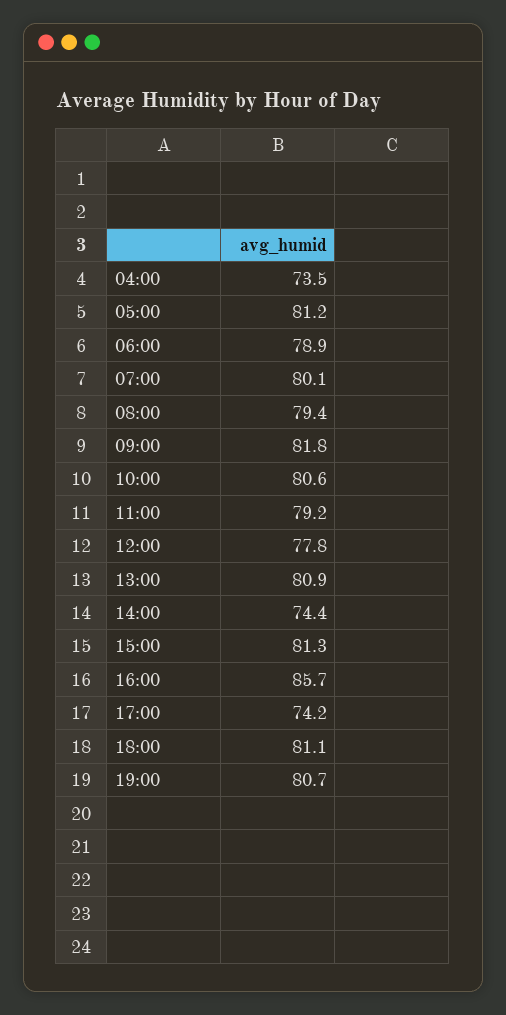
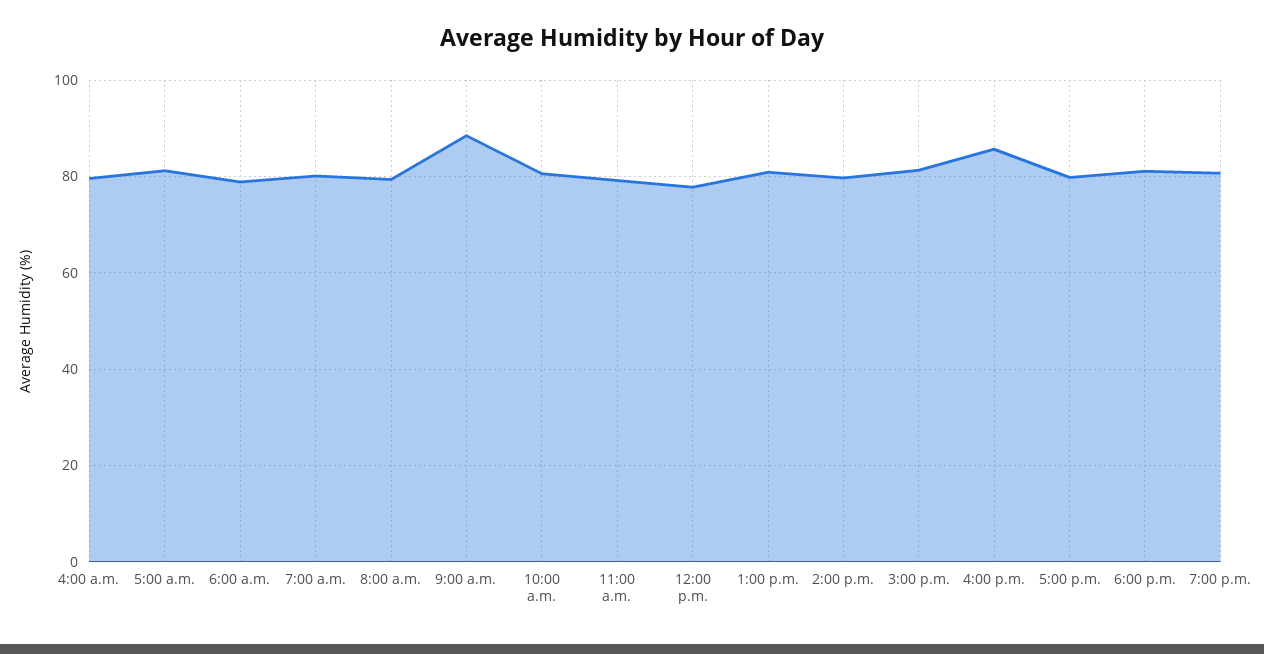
  {
-   "04:00": 73.5,
+   "04:00": 80,
    "05:00": 81.2,
    "06:00": 78.9,
    "07:00": 80.1,
    "08:00": 79.4,
-   "09:00": 81.8,
+   "09:00": 88,
    "10:00": 80.6,
    "11:00": 79.2,
    "12:00": 77.8,
    "13:00": 80.9,
-   "14:00": 74.4,
+   "14:00": 80,
    "15:00": 81.3,
    "16:00": 85.7,
-   "17:00": 74.2,
+   "17:00": 80,
    "18:00": 81.1,
    "19:00": 80.7
  }

